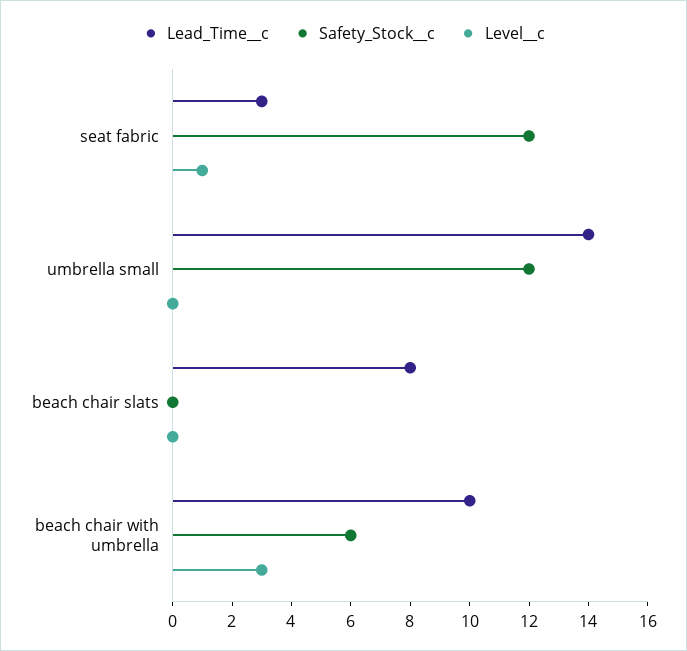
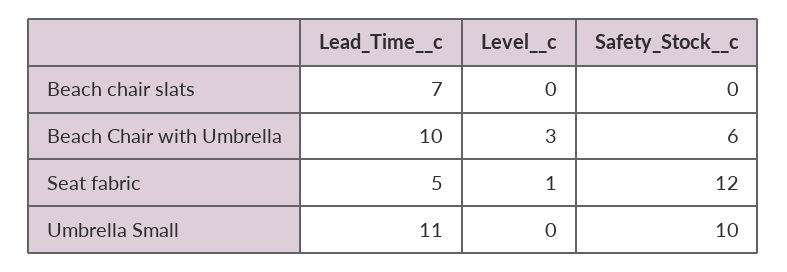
  {
    "Lead_Time__c": {
-     "seat fabric": 3,
+     "seat fabric": 5,
-     "umbrella small": 14,
+     "umbrella small": 11,
-     "beach chair slats": 8,
+     "beach chair slats": 7,
      "beach chair with umbrella": 10
    },
    "Safety_Stock__c": {
      "seat fabric": 12,
-     "umbrella small": 12,
+     "umbrella small": 10,
      "beach chair slats": 0,
      "beach chair with umbrella": 6
    },
    "Level__c": {
      "seat fabric": 1,
      "umbrella small": 0,
      "beach chair slats": 0,
      "beach chair with umbrella": 3
    }
  }

